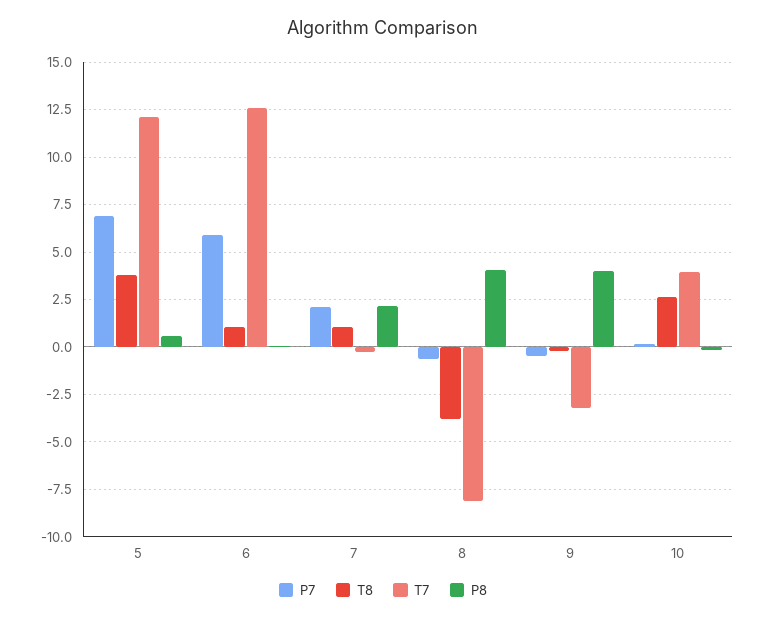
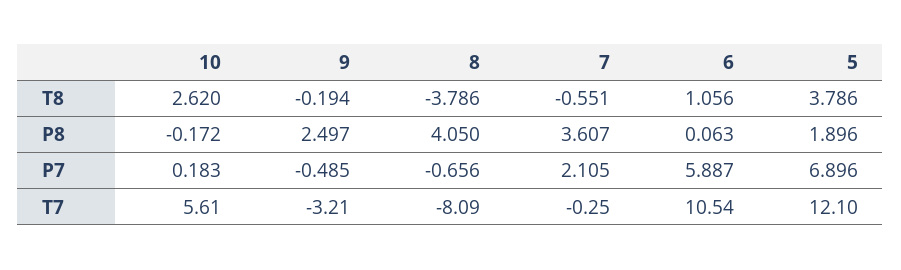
  {
    "P7": {
      "5": 6.896,
      "6": 5.887,
      "7": 2.105,
      "8": -0.656,
      "9": -0.485,
      "10": 0.183
    },
    "T8": {
      "5": 3.786,
      "6": 1.056,
-     "7": 1,
+     "7": -0.551,
      "8": -3.786,
      "9": -0.194,
      "10": 2.62
    },
    "T7": {
      "5": 12.1,
-     "6": 12.5,
+     "6": 10.54,
      "7": -0.25,
      "8": -8.09,
      "9": -3.21,
-     "10": 4
+     "10": 5.61
    },
    "P8": {
-     "5": 0.5,
+     "5": 1.896,
      "6": 0.063,
-     "7": 2,
+     "7": 3.607,
      "8": 4.05,
-     "9": 4,
+     "9": 2.497,
      "10": -0.172
    }
  }

